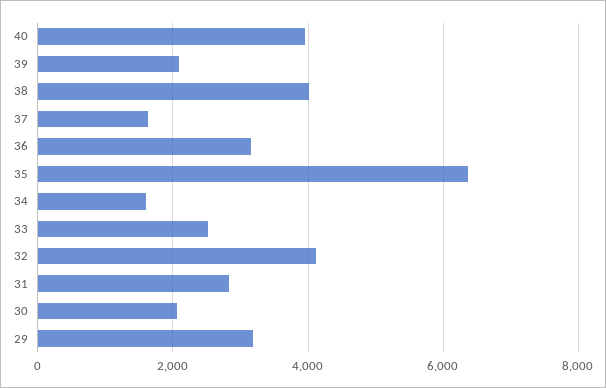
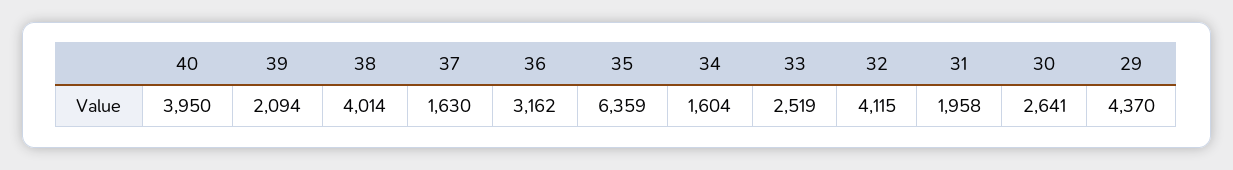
  {
    "40": 3950,
    "39": 2094,
    "38": 4014,
    "37": 1630,
    "36": 3162,
    "35": 6359,
    "34": 1604,
    "33": 2519,
    "32": 4115,
-   "31": 2800,
+   "31": 1958,
-   "30": 2000,
+   "30": 2641,
-   "29": 3200
+   "29": 4370
  }

